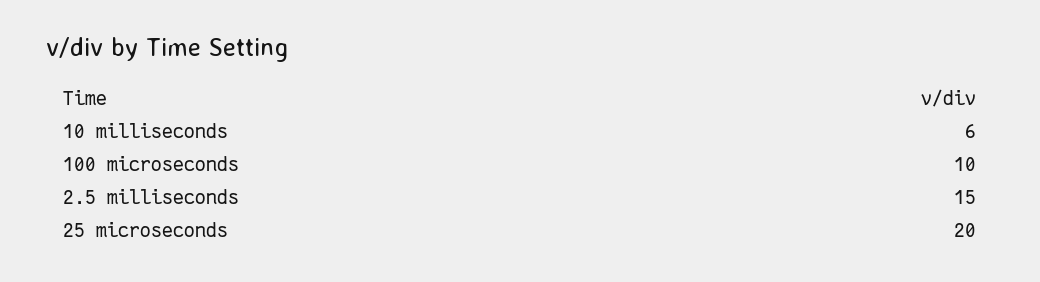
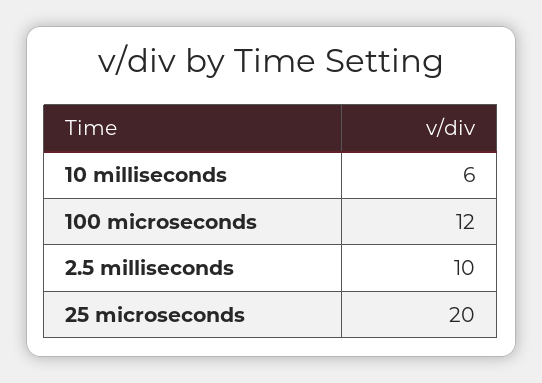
  {
    "10 milliseconds": 6,
-   "100 microseconds": 10,
+   "100 microseconds": 12,
-   "2.5 milliseconds": 15,
+   "2.5 milliseconds": 10,
    "25 microseconds": 20
  }

